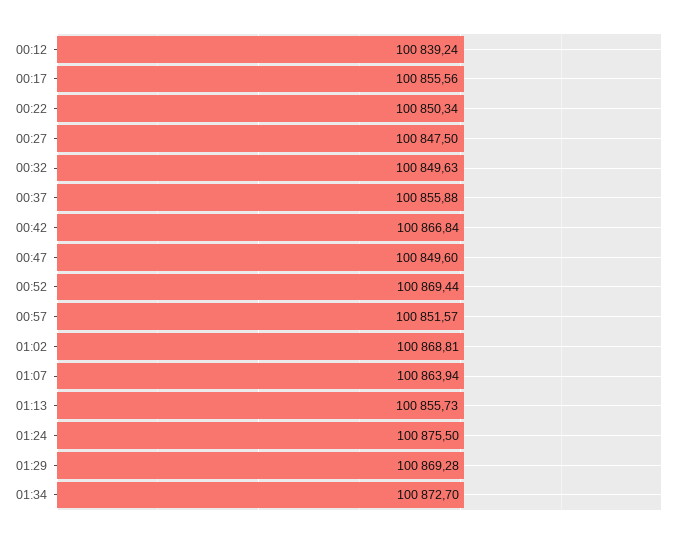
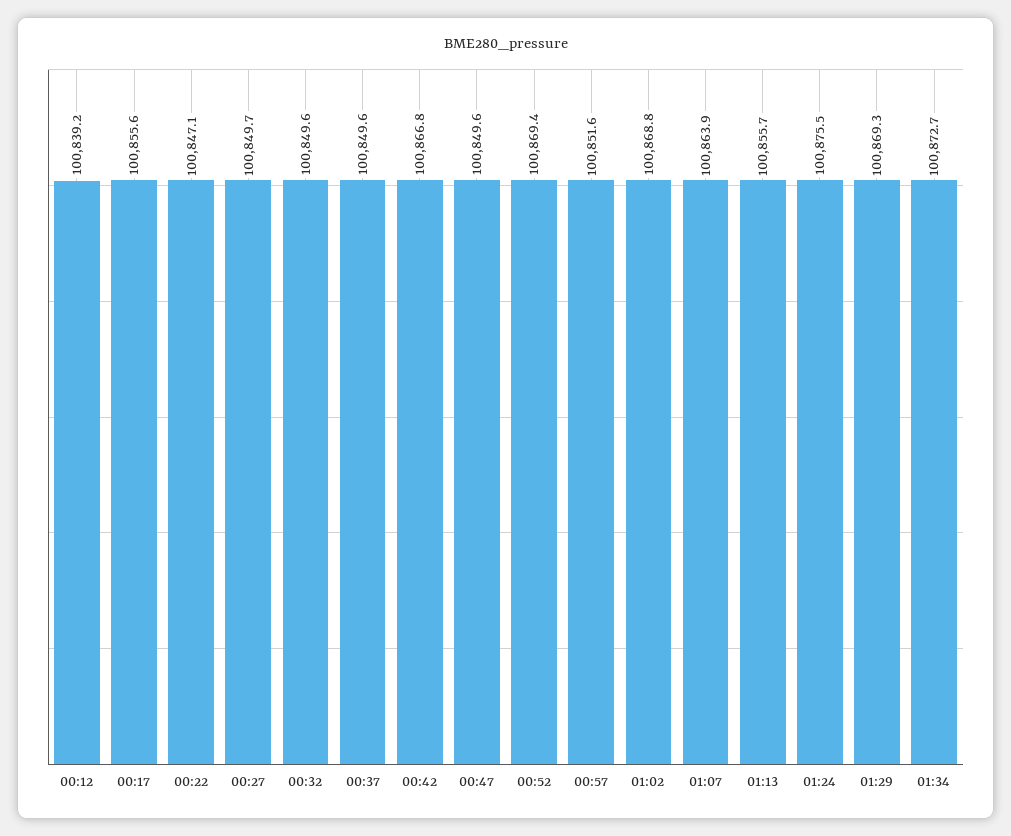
  {
    "00:12": 100839.24,
    "00:17": 100855.56,
-   "00:22": 100850.34,
+   "00:22": 100847.1,
-   "00:27": 100847.5,
+   "00:27": 100849.7,
    "00:32": 100849.63,
-   "00:37": 100855.88,
+   "00:37": 100849.6,
    "00:42": 100866.84,
    "00:47": 100849.6,
    "00:52": 100869.44,
    "00:57": 100851.57,
    "01:02": 100868.81,
    "01:07": 100863.94,
    "01:13": 100855.73,
    "01:24": 100875.5,
    "01:29": 100869.28,
    "01:34": 100872.7
  }

